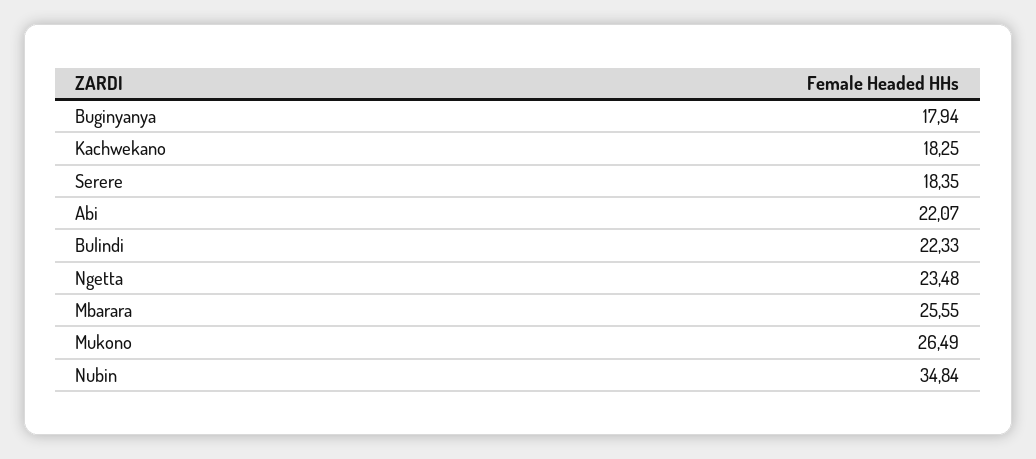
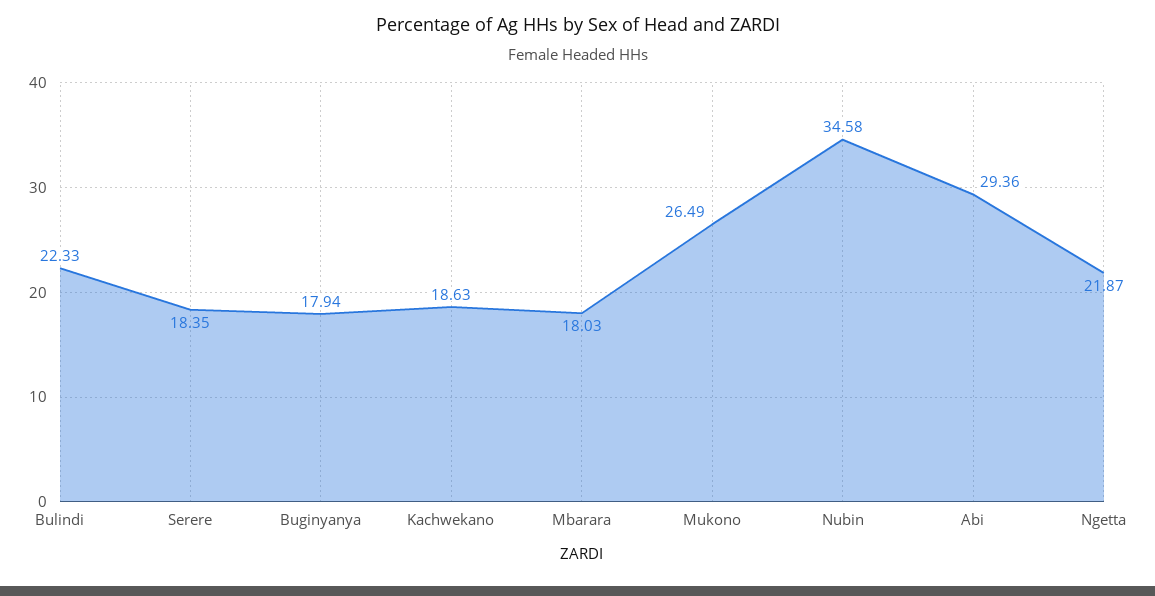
  {
    "Buginyanya": 17.94,
-   "Kachwekano": 18.25,
+   "Kachwekano": 18.63,
    "Serere": 18.35,
-   "Abi": 22.07,
+   "Abi": 29.36,
    "Bulindi": 22.33,
-   "Ngetta": 23.48,
+   "Ngetta": 21.87,
-   "Mbarara": 25.55,
+   "Mbarara": 18.03,
    "Mukono": 26.49,
-   "Nubin": 34.84
+   "Nubin": 34.58
  }

